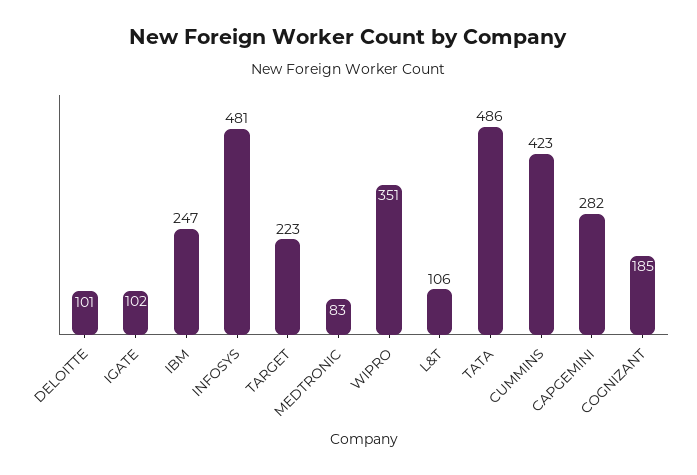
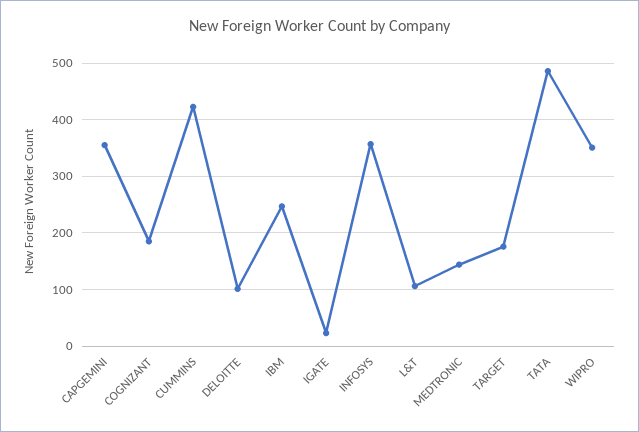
  {
    "DELOITTE": 101,
-   "IGATE": 102,
+   "IGATE": 20,
    "IBM": 247,
-   "INFOSYS": 481,
+   "INFOSYS": 360,
-   "TARGET": 223,
+   "TARGET": 180,
-   "MEDTRONIC": 83,
+   "MEDTRONIC": 140,
    "WIPRO": 351,
    "L&T": 106,
    "TATA": 486,
    "CUMMINS": 423,
-   "CAPGEMINI": 282,
+   "CAPGEMINI": 360,
    "COGNIZANT": 185
  }

